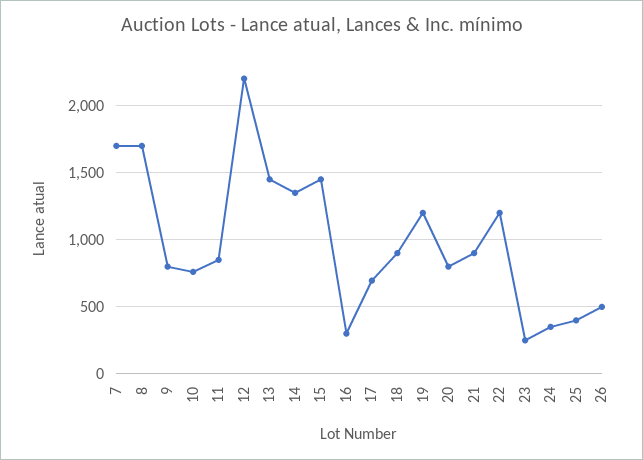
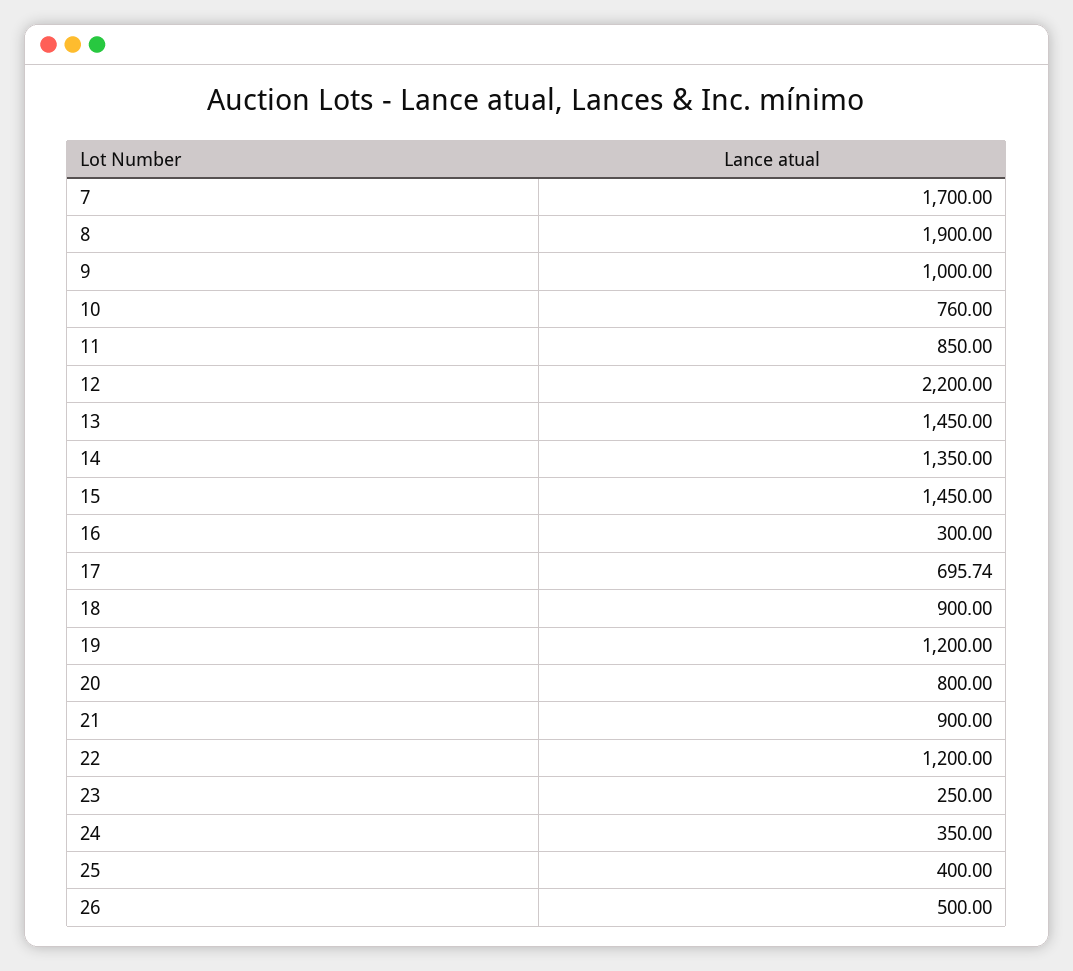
  {
    "7": 1700,
-   "8": 1700,
+   "8": 1900,
-   "9": 800,
+   "9": 1000,
    "10": 760,
    "11": 850,
    "12": 2200,
    "13": 1450,
    "14": 1350,
    "15": 1450,
    "16": 300,
    "17": 695.74,
    "18": 900,
    "19": 1200,
    "20": 800,
    "21": 900,
    "22": 1200,
    "23": 250,
    "24": 350,
    "25": 400,
    "26": 500
  }

